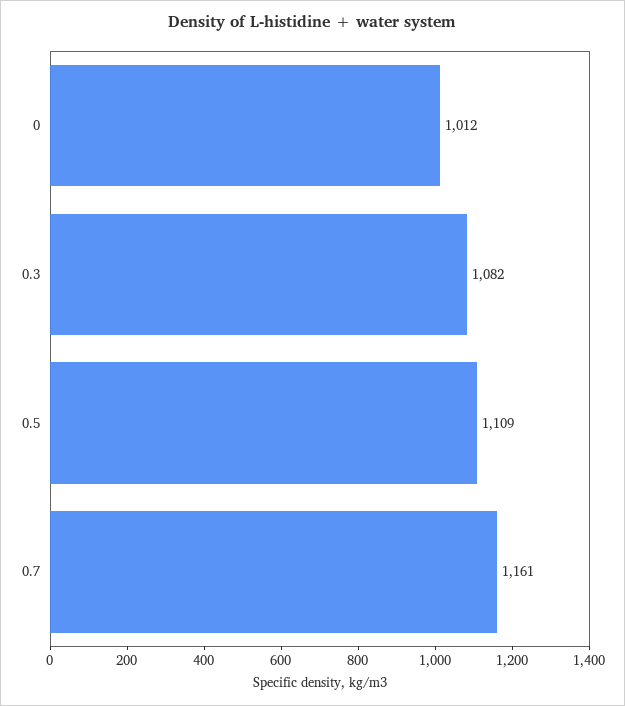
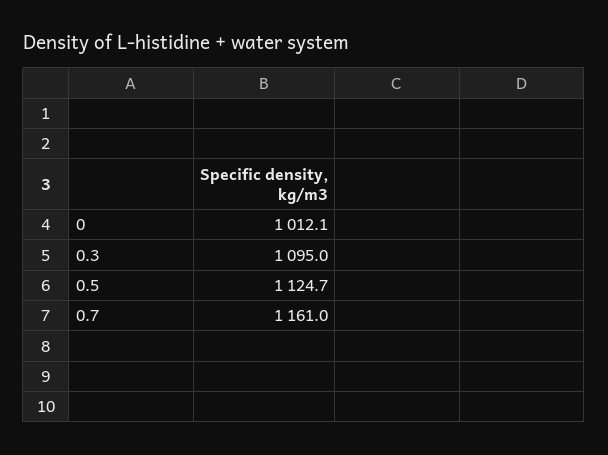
  {
    "0": 1012.1,
-   "0.3": 1082,
+   "0.3": 1095,
-   "0.5": 1109,
+   "0.5": 1124.7,
    "0.7": 1161
  }

